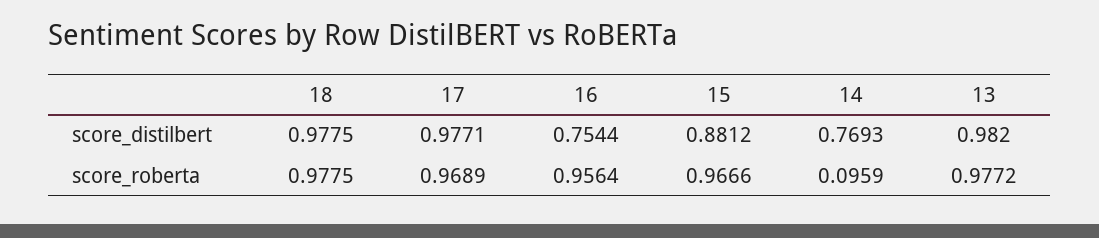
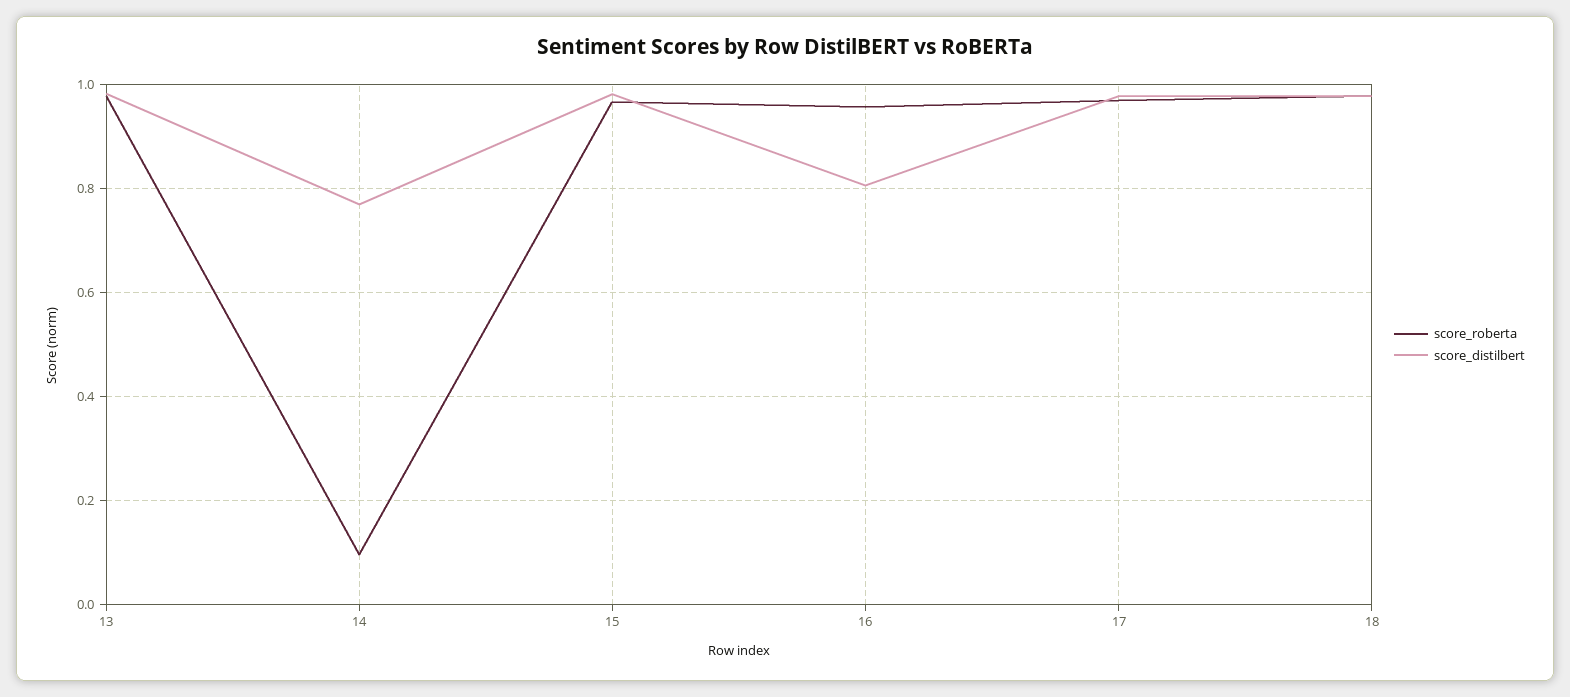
  {
    "score_distilbert": {
      "18": 0.9775,
      "17": 0.9771,
-     "16": 0.7544,
+     "16": 0.8,
-     "15": 0.8812,
+     "15": 0.98,
      "14": 0.7693,
      "13": 0.982
    },
    "score_roberta": {
      "18": 0.9775,
      "17": 0.9689,
      "16": 0.9564,
      "15": 0.9666,
      "14": 0.0959,
      "13": 0.9772
    }
  }

